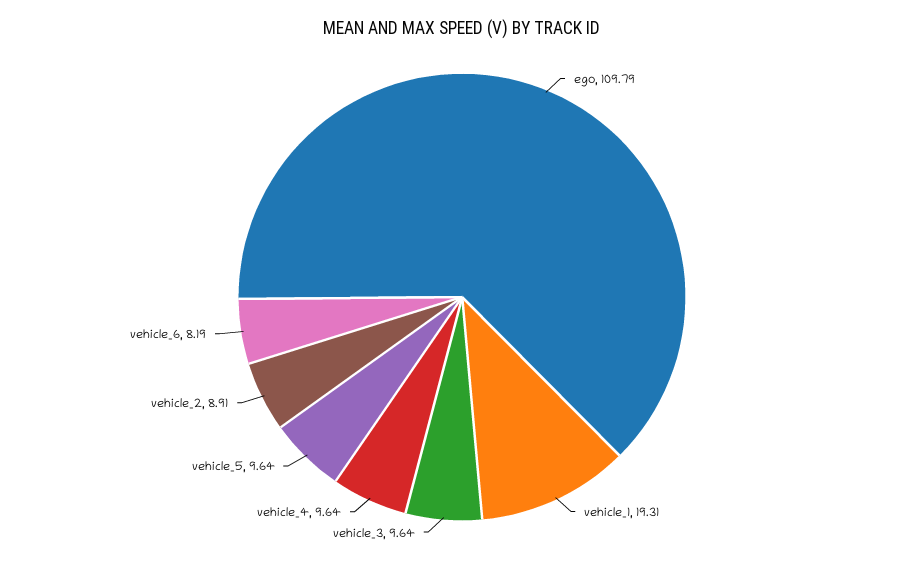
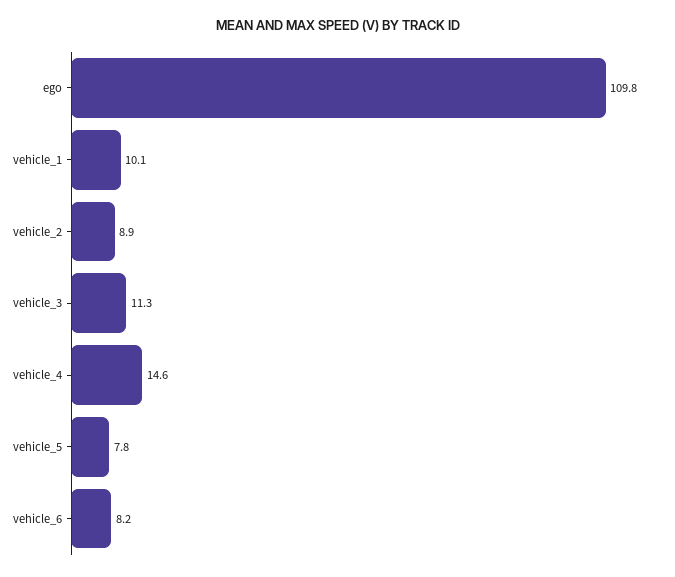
  {
    "ego": 109.79,
-   "vehicle_1": 19.31,
+   "vehicle_1": 10.1,
-   "vehicle_3": 9.64,
+   "vehicle_3": 11.3,
-   "vehicle_4": 9.64,
+   "vehicle_4": 14.6,
-   "vehicle_5": 9.64,
+   "vehicle_5": 7.8,
    "vehicle_2": 8.91,
    "vehicle_6": 8.19
  }

